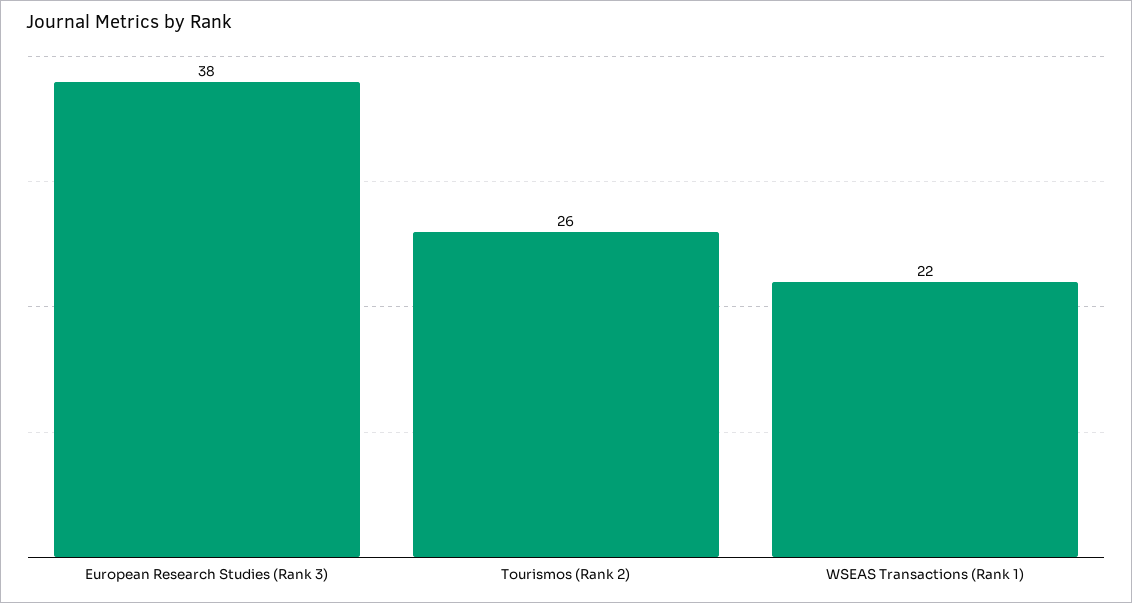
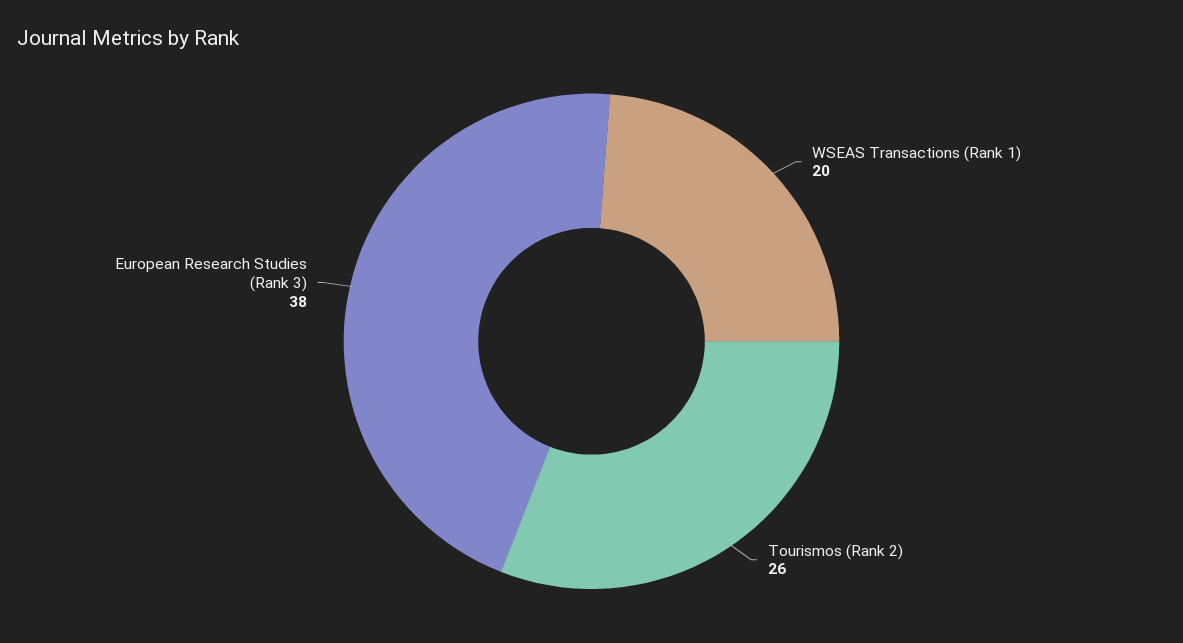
  {
    "European Research Studies (Rank 3)": 38,
    "Tourismos (Rank 2)": 26,
-   "WSEAS Transactions (Rank 1)": 22
+   "WSEAS Transactions (Rank 1)": 20
  }

